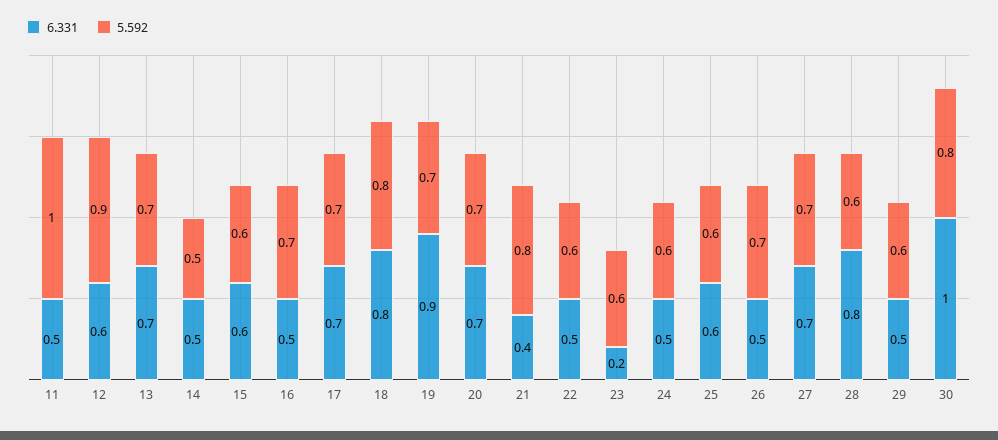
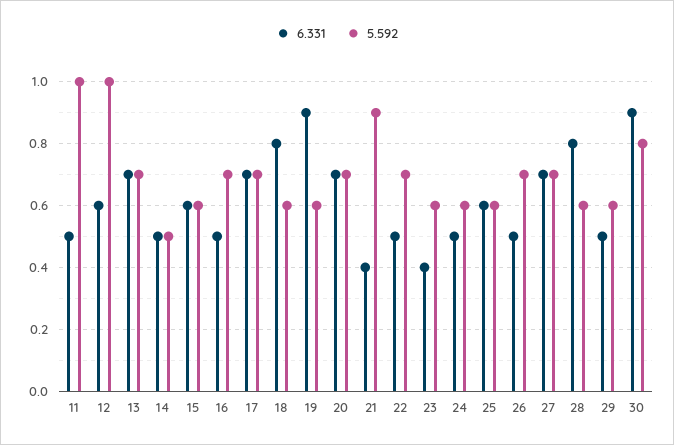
  {
    "6.331": {
      "11": 0.5,
      "12": 0.6,
      "13": 0.7,
      "14": 0.5,
      "15": 0.6,
      "16": 0.5,
      "17": 0.7,
      "18": 0.8,
      "19": 0.9,
      "20": 0.7,
      "21": 0.4,
      "22": 0.5,
-     "23": 0.2,
+     "23": 0.4,
      "24": 0.5,
      "25": 0.6,
      "26": 0.5,
      "27": 0.7,
      "28": 0.8,
      "29": 0.5,
-     "30": 1
+     "30": 0.9
    },
    "5.592": {
      "11": 1,
-     "12": 0.9,
+     "12": 1,
      "13": 0.7,
      "14": 0.5,
      "15": 0.6,
      "16": 0.7,
      "17": 0.7,
-     "18": 0.8,
+     "18": 0.6,
-     "19": 0.7,
+     "19": 0.6,
      "20": 0.7,
-     "21": 0.8,
+     "21": 0.9,
-     "22": 0.6,
+     "22": 0.7,
      "23": 0.6,
      "24": 0.6,
      "25": 0.6,
      "26": 0.7,
      "27": 0.7,
      "28": 0.6,
      "29": 0.6,
      "30": 0.8
    }
  }

